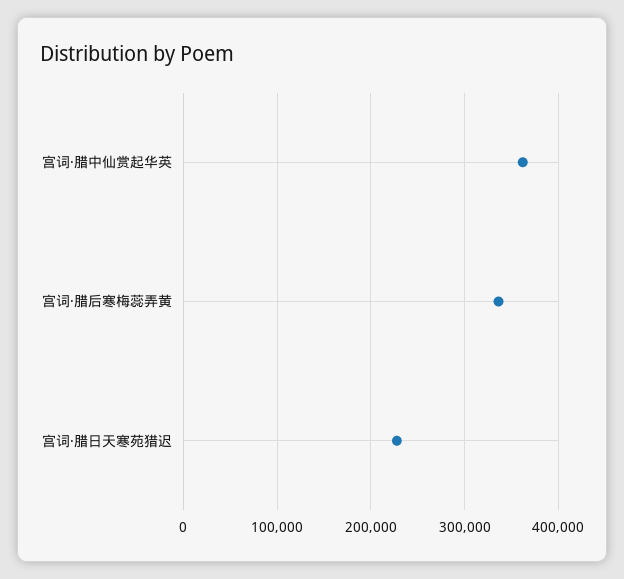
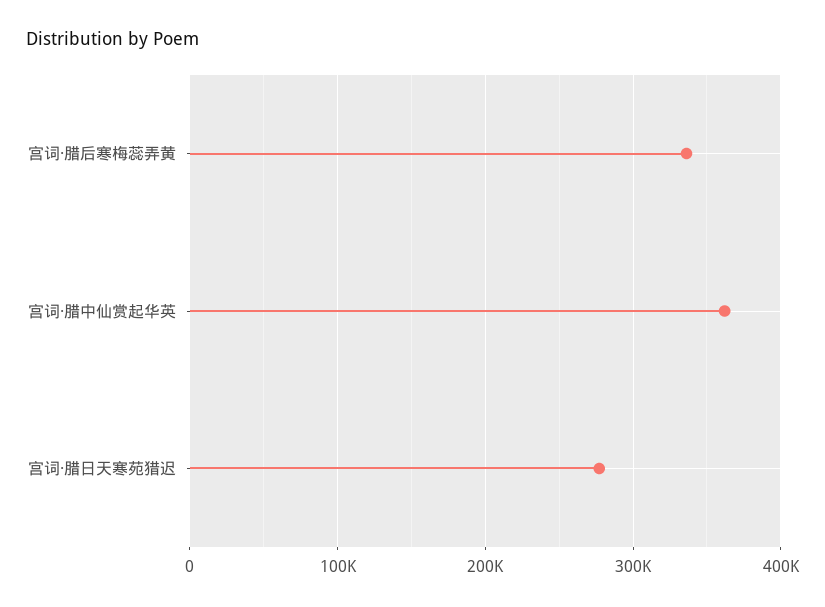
  {
    "宫词·腊中仙赏起华英": 360000,
    "宫词·腊后寒梅蕊弄黄": 340000,
-   "宫词·腊日天寒苑猎迟": 230000
+   "宫词·腊日天寒苑猎迟": 280000
  }

